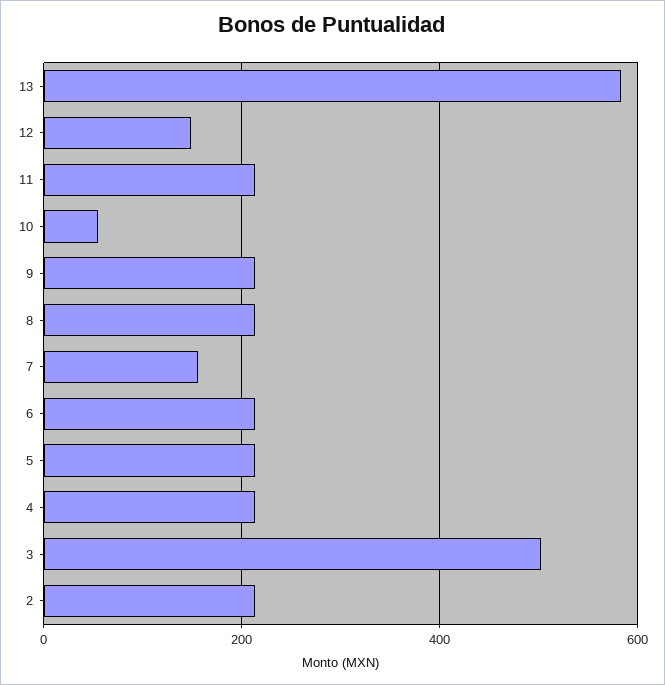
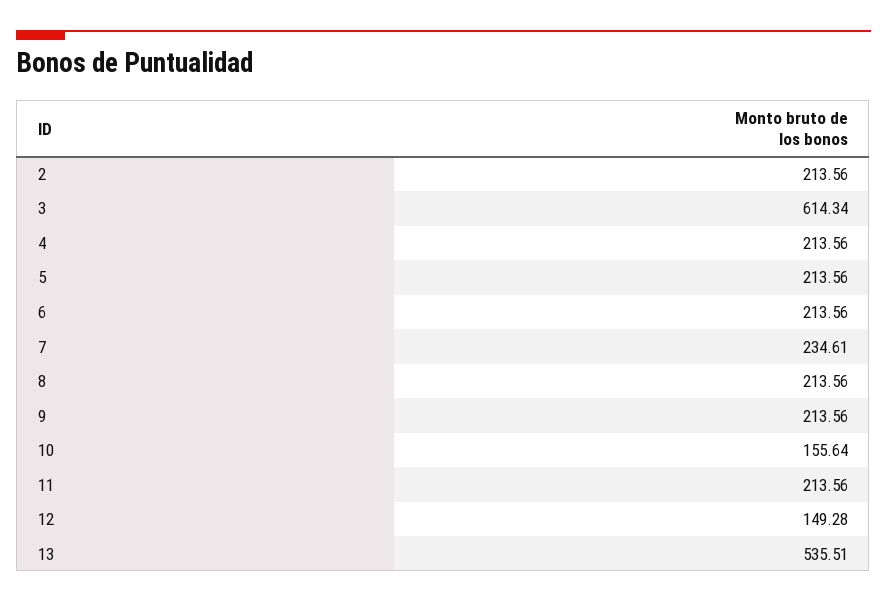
  {
-   "13": 580,
+   "13": 535.51,
    "12": 149.28,
    "11": 213.56,
-   "10": 60,
+   "10": 155.64,
    "9": 213.56,
    "8": 213.56,
-   "7": 160,
+   "7": 234.61,
    "6": 213.56,
    "5": 213.56,
    "4": 213.56,
-   "3": 500,
+   "3": 614.34,
    "2": 213.56
  }

